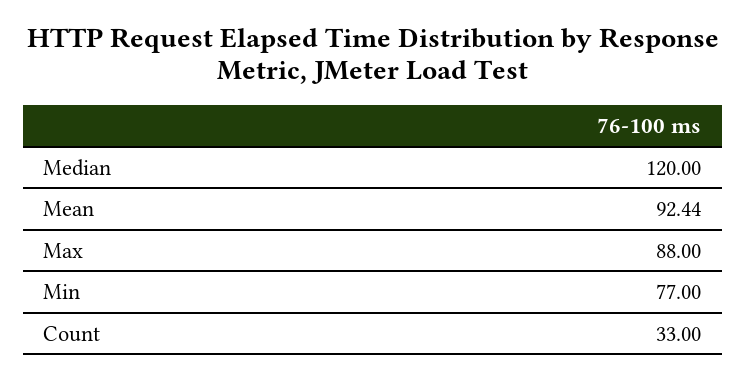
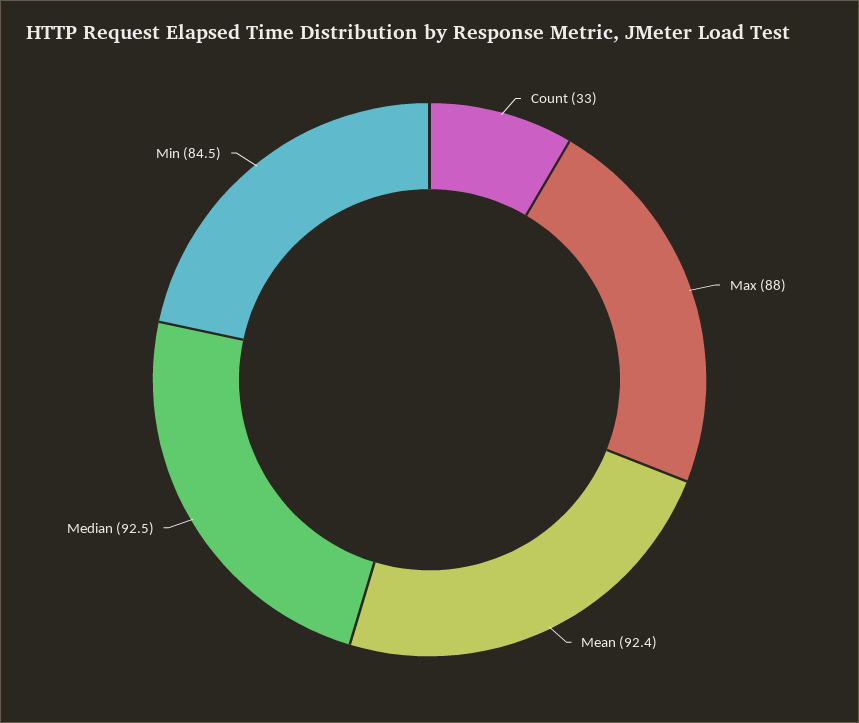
  {
-   "Median": 120,
+   "Median": 92.5,
    "Mean": 92.44,
    "Max": 88,
-   "Min": 77,
+   "Min": 84.5,
    "Count": 33
  }

